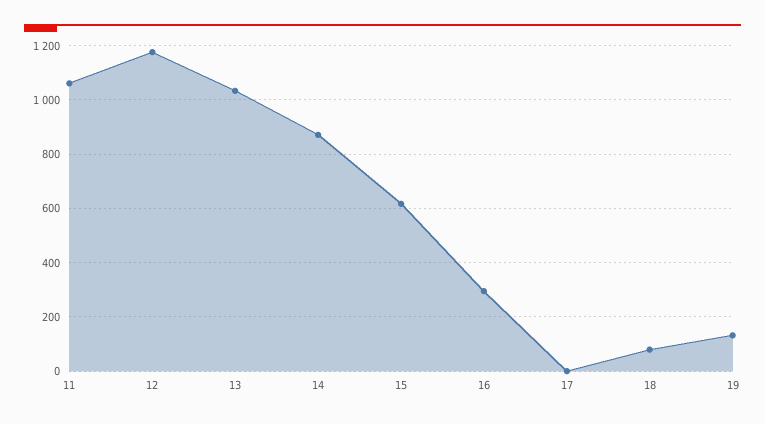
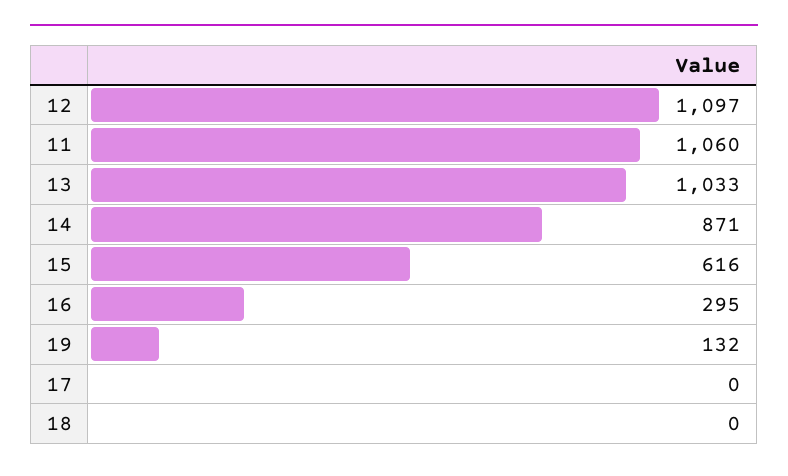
  {
    "11": 1060,
-   "12": 1175,
+   "12": 1097,
    "13": 1033,
    "14": 871,
    "15": 616,
    "16": 295,
    "17": 0,
-   "18": 75,
+   "18": 0,
    "19": 132
  }

